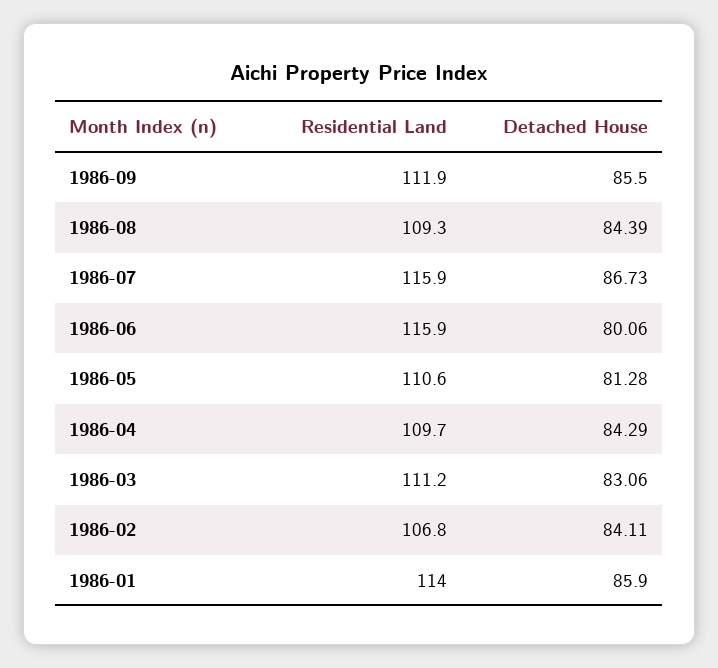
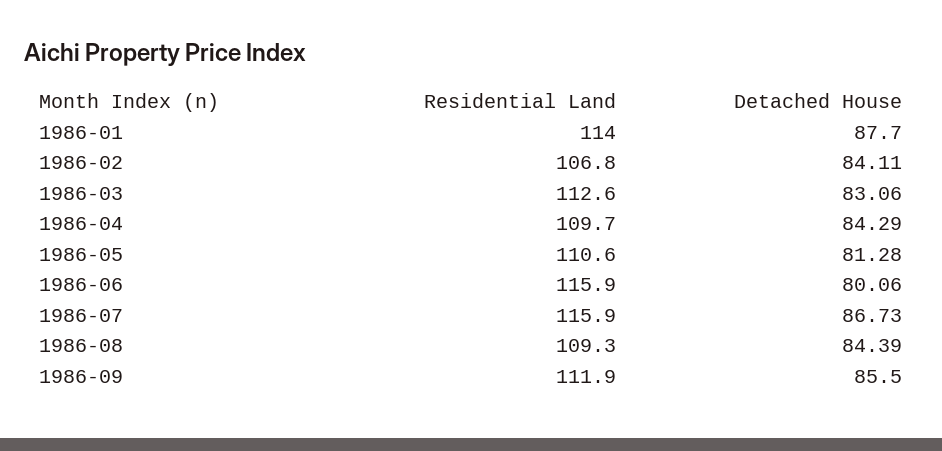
  {
    "Residential Land": {
      "1986-09": 111.9,
      "1986-08": 109.3,
      "1986-07": 115.9,
      "1986-06": 115.9,
      "1986-05": 110.6,
      "1986-04": 109.7,
-     "1986-03": 111.2,
+     "1986-03": 112.6,
      "1986-02": 106.8,
      "1986-01": 114
    },
    "Detached House": {
      "1986-09": 85.5,
      "1986-08": 84.39,
      "1986-07": 86.73,
      "1986-06": 80.06,
      "1986-05": 81.28,
      "1986-04": 84.29,
      "1986-03": 83.06,
      "1986-02": 84.11,
-     "1986-01": 85.9
+     "1986-01": 87.7
    }
  }

